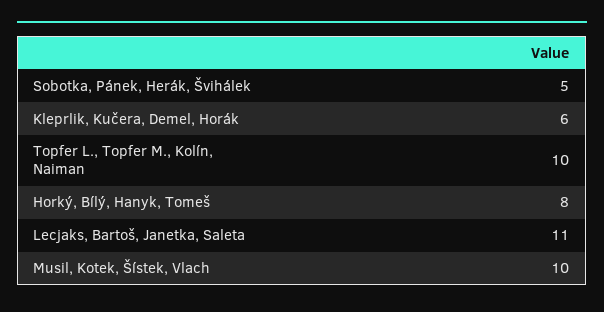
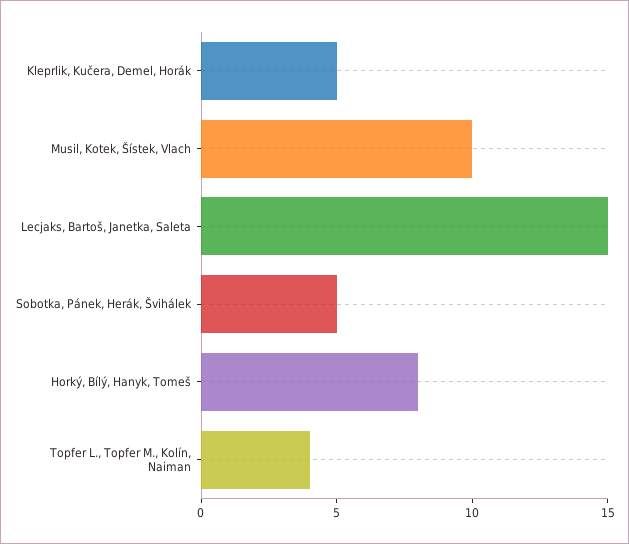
  {
    "Sobotka, Pánek, Herák, Švihálek": 5,
-   "Kleprlik, Kučera, Demel, Horák": 6,
+   "Kleprlik, Kučera, Demel, Horák": 5,
-   "Topfer L., Topfer M., Kolín, Naiman": 10,
+   "Topfer L., Topfer M., Kolín, Naiman": 4,
    "Horký, Bílý, Hanyk, Tomeš": 8,
-   "Lecjaks, Bartoš, Janetka, Saleta": 11,
+   "Lecjaks, Bartoš, Janetka, Saleta": 15,
    "Musil, Kotek, Šístek, Vlach": 10
  }

